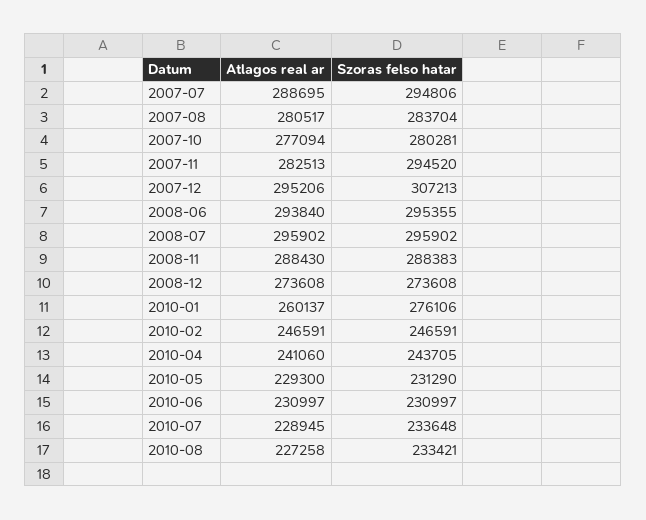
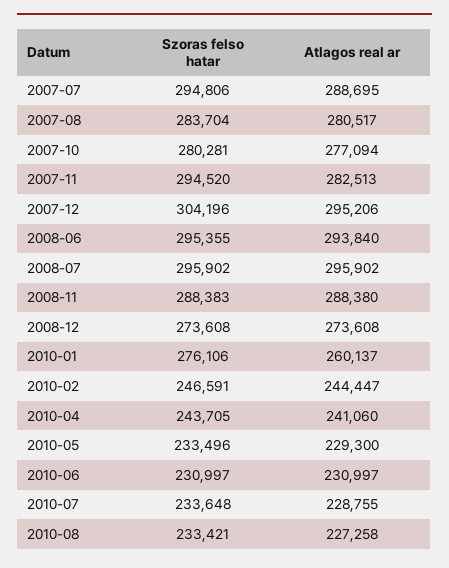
  {
    "Atlagos real ar": {
      "2007-07": 288695,
      "2007-08": 280517,
      "2007-10": 277094,
      "2007-11": 282513,
      "2007-12": 295206,
      "2008-06": 293840,
      "2008-07": 295902,
-     "2008-11": 288430,
+     "2008-11": 288380,
      "2008-12": 273608,
      "2010-01": 260137,
-     "2010-02": 246591,
+     "2010-02": 244447,
      "2010-04": 241060,
      "2010-05": 229300,
      "2010-06": 230997,
-     "2010-07": 228945,
+     "2010-07": 228755,
      "2010-08": 227258
    },
    "Szoras felso hatar": {
      "2007-07": 294806,
      "2007-08": 283704,
      "2007-10": 280281,
      "2007-11": 294520,
-     "2007-12": 307213,
+     "2007-12": 304196,
      "2008-06": 295355,
      "2008-07": 295902,
      "2008-11": 288383,
      "2008-12": 273608,
      "2010-01": 276106,
      "2010-02": 246591,
      "2010-04": 243705,
-     "2010-05": 231290,
+     "2010-05": 233496,
      "2010-06": 230997,
      "2010-07": 233648,
      "2010-08": 233421
    }
  }

